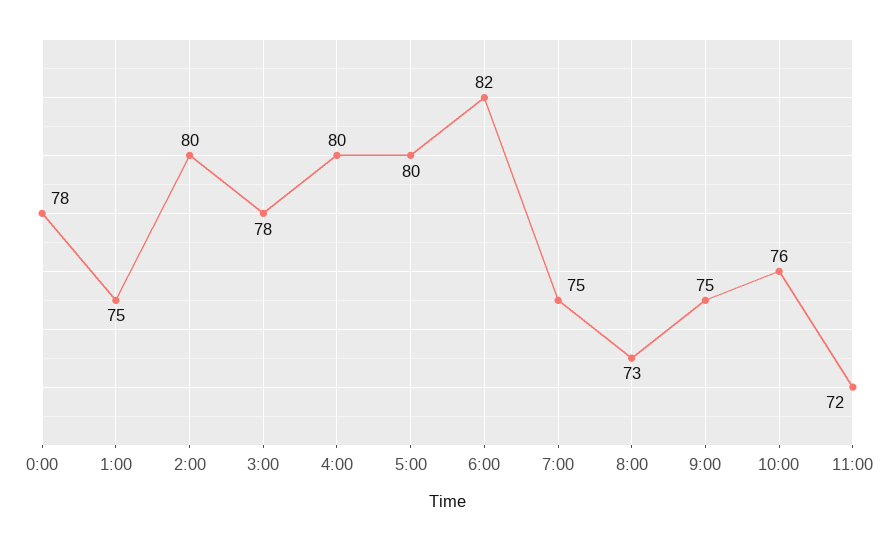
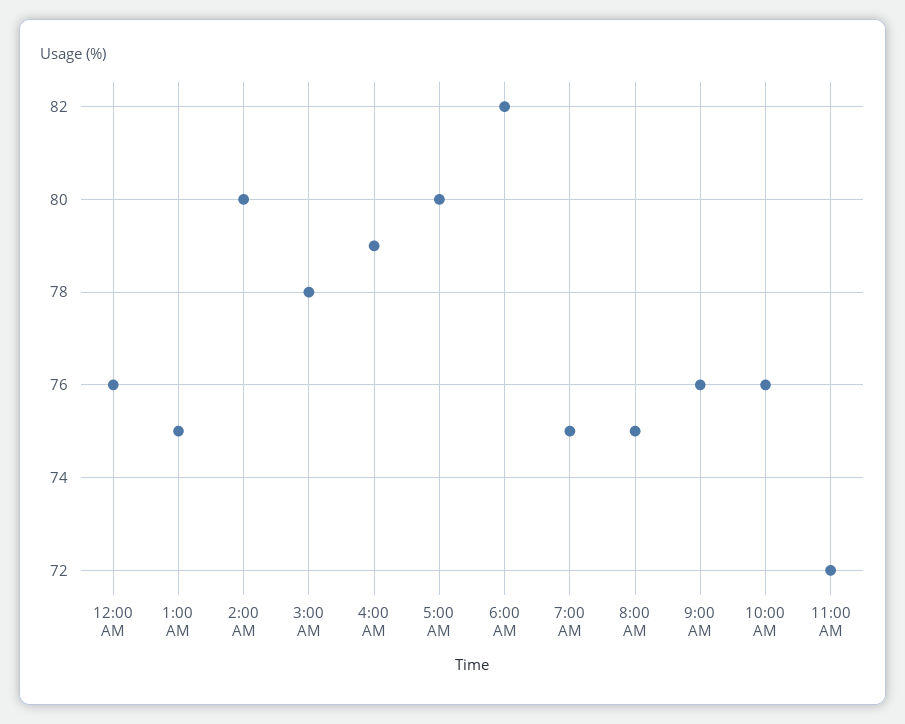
  {
-   "0:00": 78,
+   "0:00": 76,
    "1:00": 75,
    "2:00": 80,
    "3:00": 78,
-   "4:00": 80,
+   "4:00": 79,
    "5:00": 80,
    "6:00": 82,
    "7:00": 75,
-   "8:00": 73,
+   "8:00": 75,
-   "9:00": 75,
+   "9:00": 76,
    "10:00": 76,
    "11:00": 72
  }

